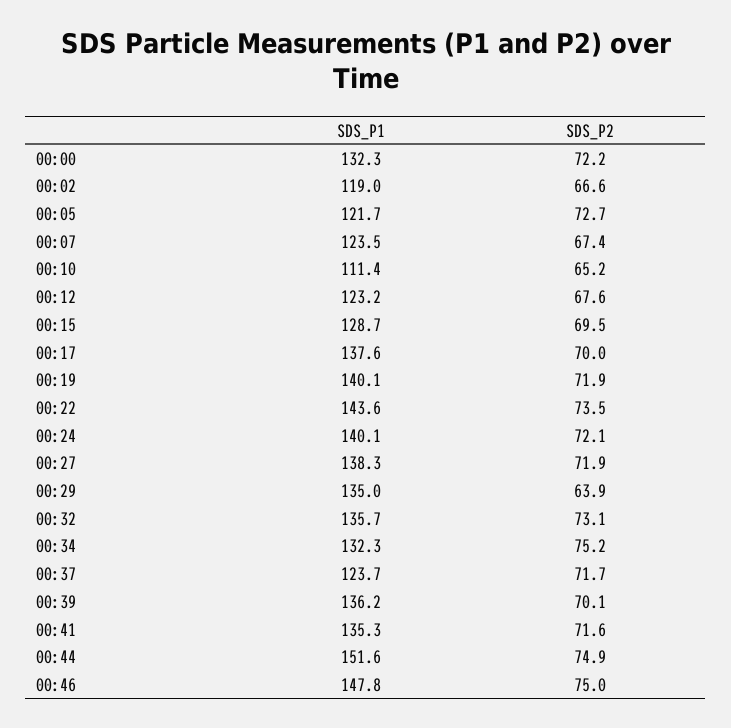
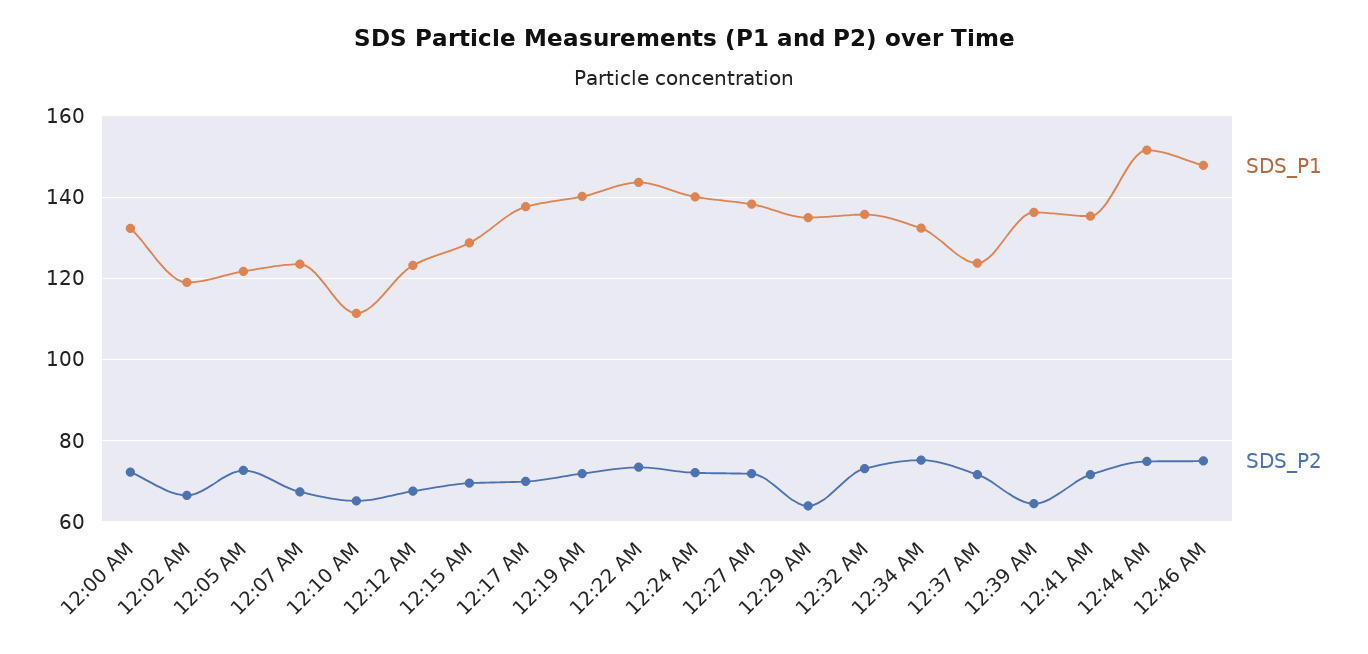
  {
    "SDS_P1": {
      "00:00": 132.3,
      "00:02": 119,
      "00:05": 121.7,
      "00:07": 123.5,
      "00:10": 111.4,
      "00:12": 123.2,
      "00:15": 128.7,
      "00:17": 137.6,
      "00:19": 140.1,
      "00:22": 143.6,
      "00:24": 140.1,
      "00:27": 138.3,
      "00:29": 135,
      "00:32": 135.7,
      "00:34": 132.3,
      "00:37": 123.7,
      "00:39": 136.2,
      "00:41": 135.3,
      "00:44": 151.6,
      "00:46": 147.8
    },
    "SDS_P2": {
      "00:00": 72.2,
      "00:02": 66.6,
      "00:05": 72.7,
      "00:07": 67.4,
      "00:10": 65.2,
      "00:12": 67.6,
      "00:15": 69.5,
      "00:17": 70,
      "00:19": 71.9,
      "00:22": 73.5,
      "00:24": 72.1,
      "00:27": 71.9,
      "00:29": 63.9,
      "00:32": 73.1,
      "00:34": 75.2,
      "00:37": 71.7,
-     "00:39": 70.1,
+     "00:39": 64,
      "00:41": 71.6,
      "00:44": 74.9,
      "00:46": 75
    }
  }

